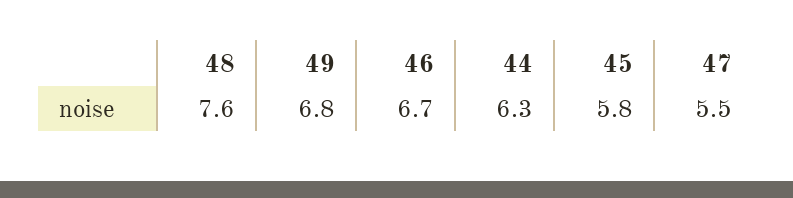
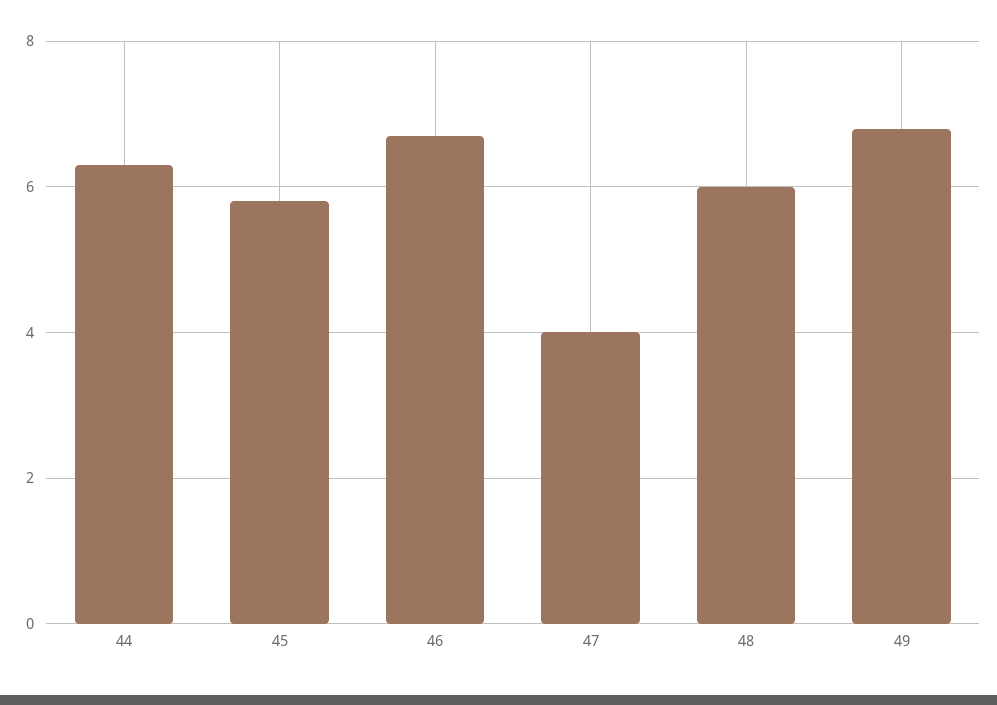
  {
-   "48": 7.6,
+   "48": 6,
    "49": 6.8,
    "46": 6.7,
    "44": 6.3,
    "45": 5.8,
-   "47": 5.5
+   "47": 4
  }

